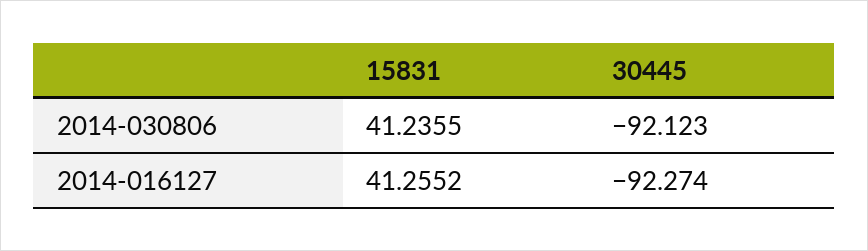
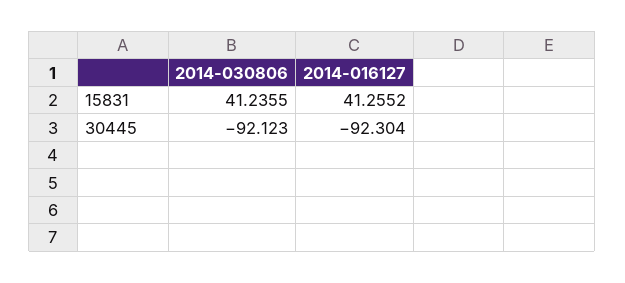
  {
    "15831": {
      "2014-030806": 41.2355,
      "2014-016127": 41.2552
    },
    "30445": {
      "2014-030806": -92.123,
-     "2014-016127": -92.274
+     "2014-016127": -92.304
    }
  }

